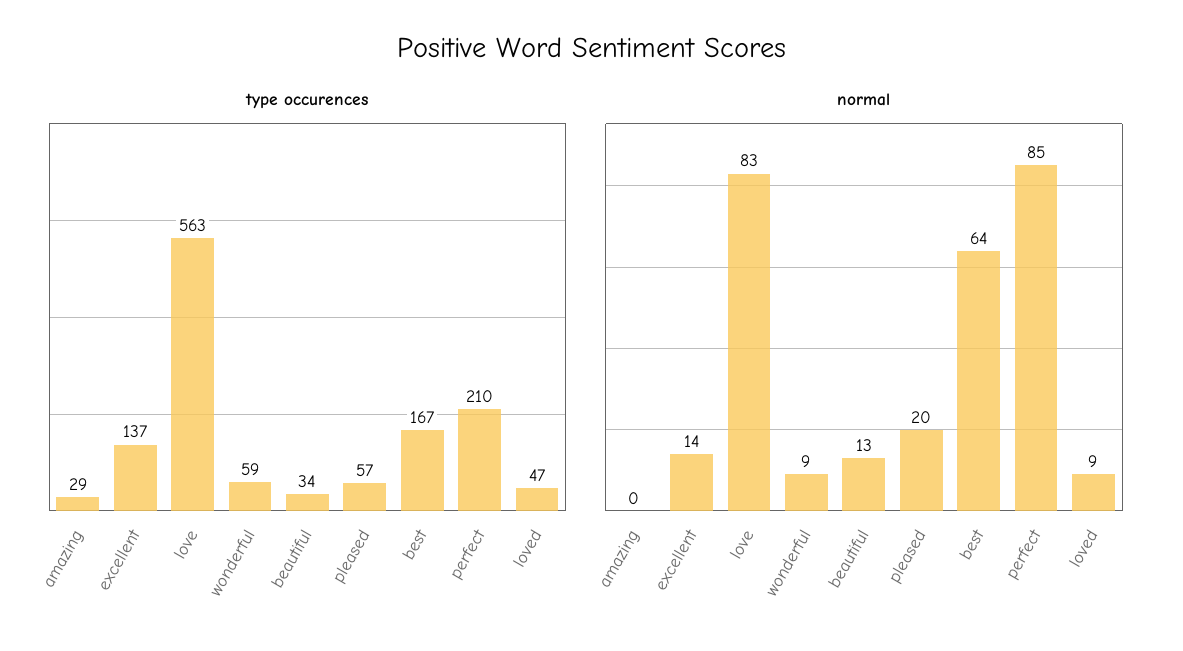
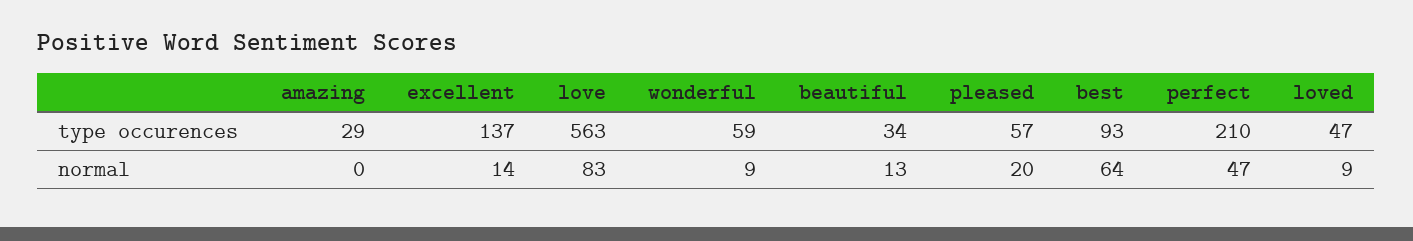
  {
    "type occurences": {
      "amazing": 29,
      "excellent": 137,
      "love": 563,
      "wonderful": 59,
      "beautiful": 34,
      "pleased": 57,
-     "best": 167,
+     "best": 93,
      "perfect": 210,
      "loved": 47
    },
    "normal": {
      "amazing": 0,
      "excellent": 14,
      "love": 83,
      "wonderful": 9,
      "beautiful": 13,
      "pleased": 20,
      "best": 64,
-     "perfect": 85,
+     "perfect": 47,
      "loved": 9
    }
  }

